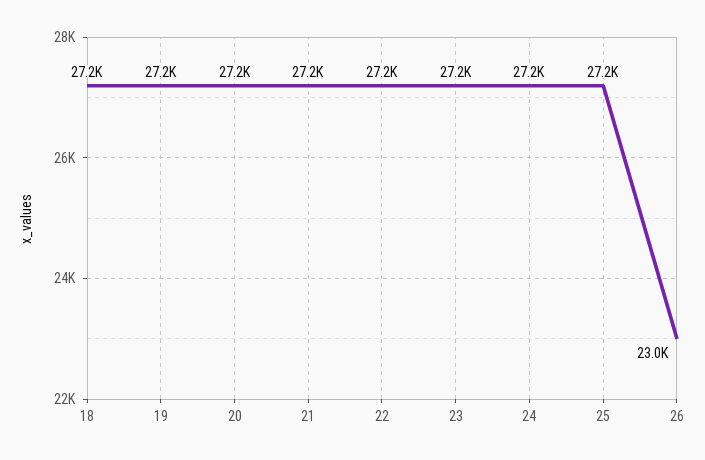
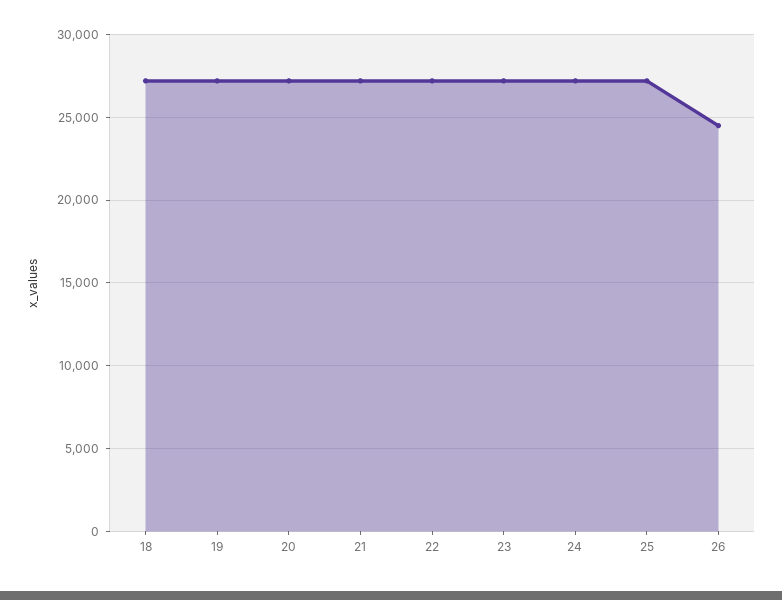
  {
    "18": 27200,
    "19": 27200,
    "20": 27200,
    "21": 27200,
    "22": 27200,
    "23": 27200,
    "24": 27200,
    "25": 27200,
-   "26": 23000
+   "26": 24500
  }

